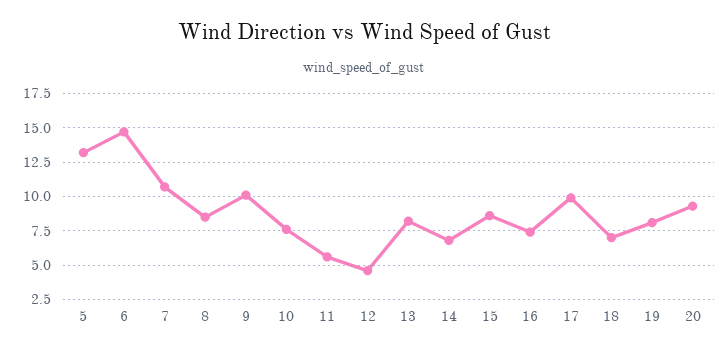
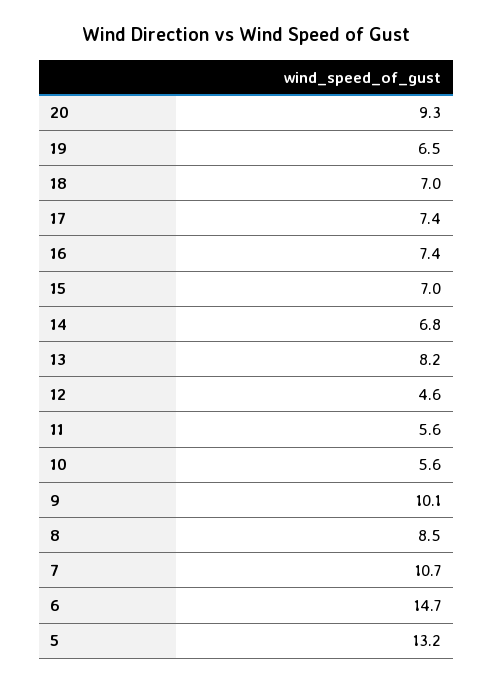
  {
    "5": 13.2,
    "6": 14.7,
    "7": 10.7,
    "8": 8.5,
    "9": 10.1,
-   "10": 7.5,
+   "10": 5.6,
    "11": 5.6,
    "12": 4.6,
    "13": 8.2,
    "14": 6.8,
-   "15": 8.5,
+   "15": 7,
    "16": 7.4,
-   "17": 10,
+   "17": 7.4,
    "18": 7,
-   "19": 8,
+   "19": 6.5,
    "20": 9.3
  }

